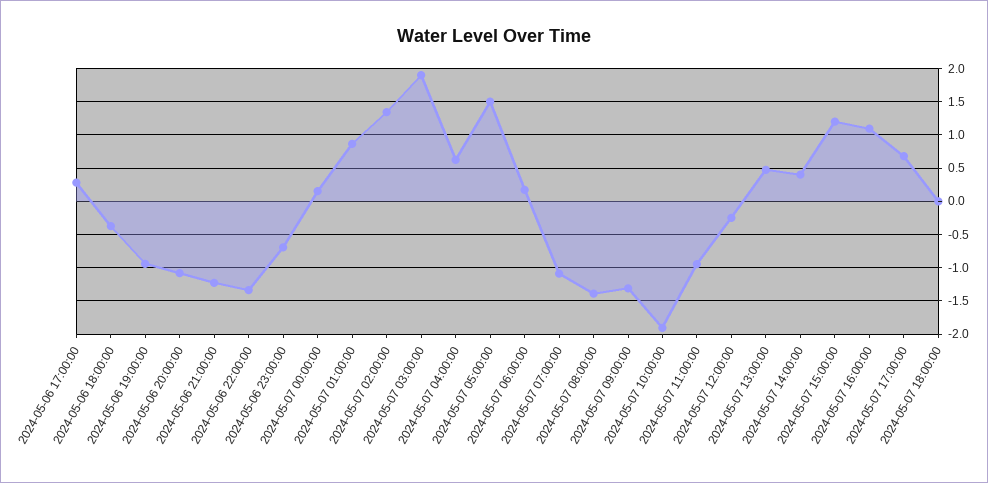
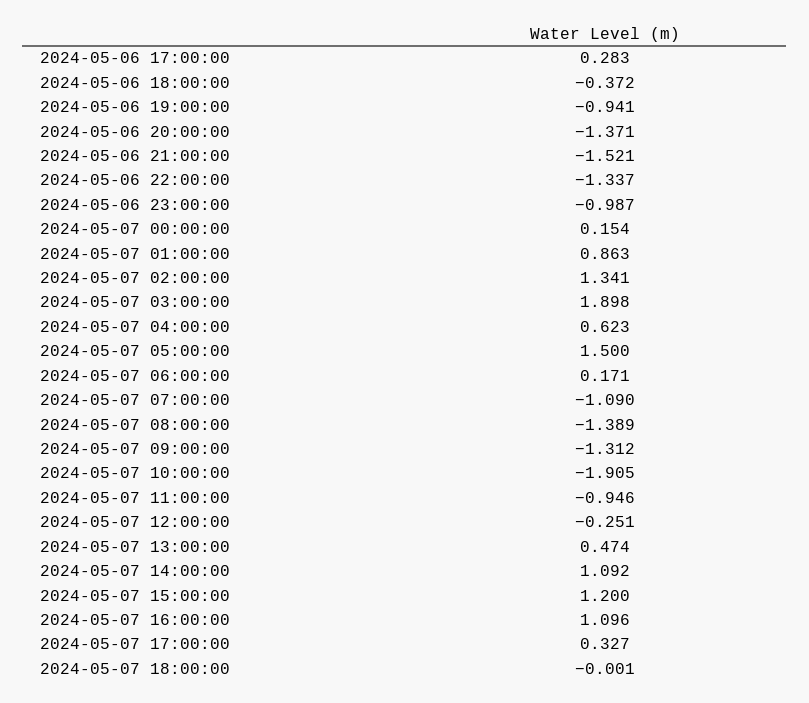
  {
    "2024-05-06 17:00:00": 0.283,
    "2024-05-06 18:00:00": -0.372,
    "2024-05-06 19:00:00": -0.941,
-   "2024-05-06 20:00:00": -1.1,
+   "2024-05-06 20:00:00": -1.371,
-   "2024-05-06 21:00:00": -1.2,
+   "2024-05-06 21:00:00": -1.521,
    "2024-05-06 22:00:00": -1.337,
-   "2024-05-06 23:00:00": -0.7,
+   "2024-05-06 23:00:00": -0.987,
    "2024-05-07 00:00:00": 0.154,
    "2024-05-07 01:00:00": 0.863,
    "2024-05-07 02:00:00": 1.341,
    "2024-05-07 03:00:00": 1.898,
    "2024-05-07 04:00:00": 0.623,
    "2024-05-07 05:00:00": 1.5,
    "2024-05-07 06:00:00": 0.171,
    "2024-05-07 07:00:00": -1.09,
    "2024-05-07 08:00:00": -1.389,
    "2024-05-07 09:00:00": -1.312,
    "2024-05-07 10:00:00": -1.905,
    "2024-05-07 11:00:00": -0.946,
    "2024-05-07 12:00:00": -0.251,
    "2024-05-07 13:00:00": 0.474,
-   "2024-05-07 14:00:00": 0.4,
+   "2024-05-07 14:00:00": 1.092,
    "2024-05-07 15:00:00": 1.2,
    "2024-05-07 16:00:00": 1.096,
-   "2024-05-07 17:00:00": 0.7,
+   "2024-05-07 17:00:00": 0.327,
    "2024-05-07 18:00:00": -0.001
  }

